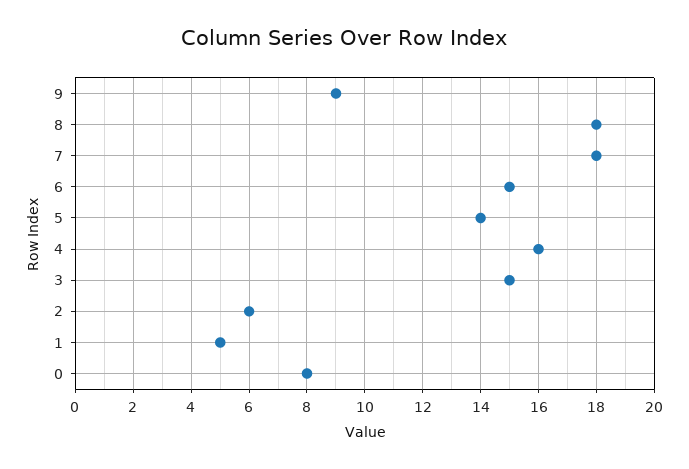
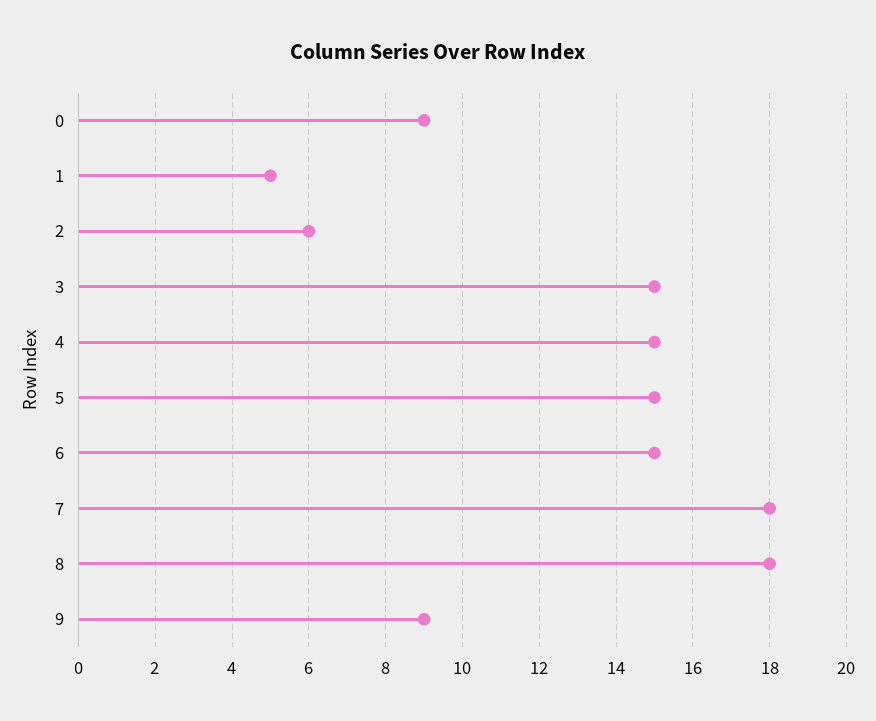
  {
    "9": 9,
    "8": 18,
    "7": 18,
    "6": 15,
-   "5": 14,
+   "5": 15,
-   "4": 16,
+   "4": 15,
    "3": 15,
    "2": 6,
    "1": 5,
-   "0": 8
+   "0": 9
  }

